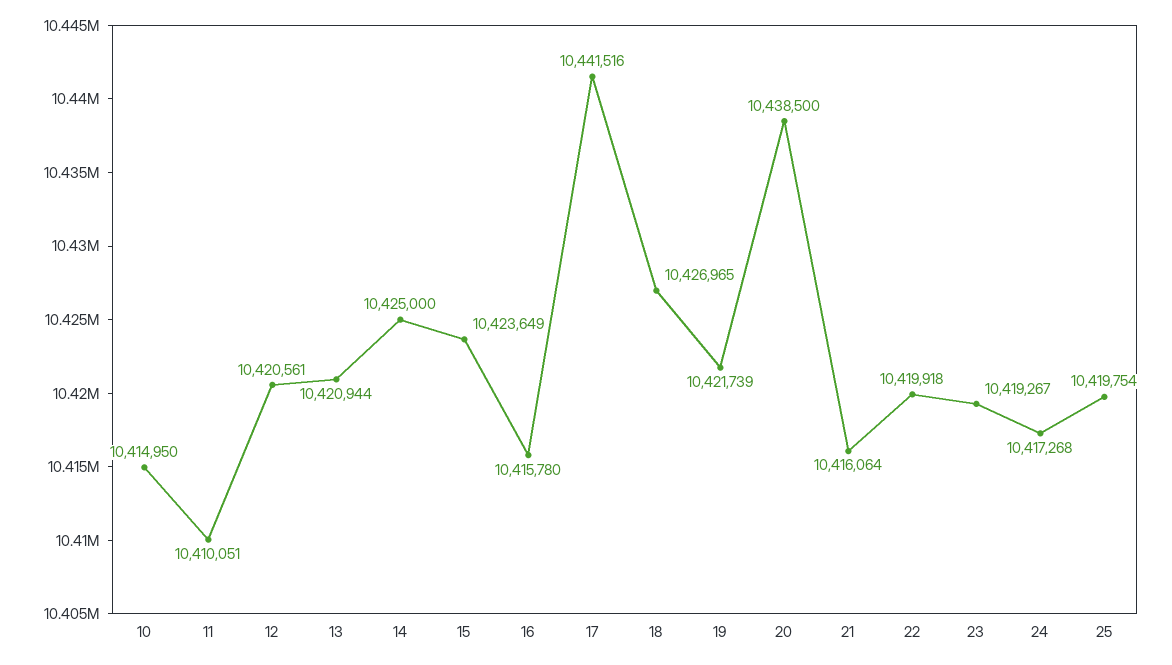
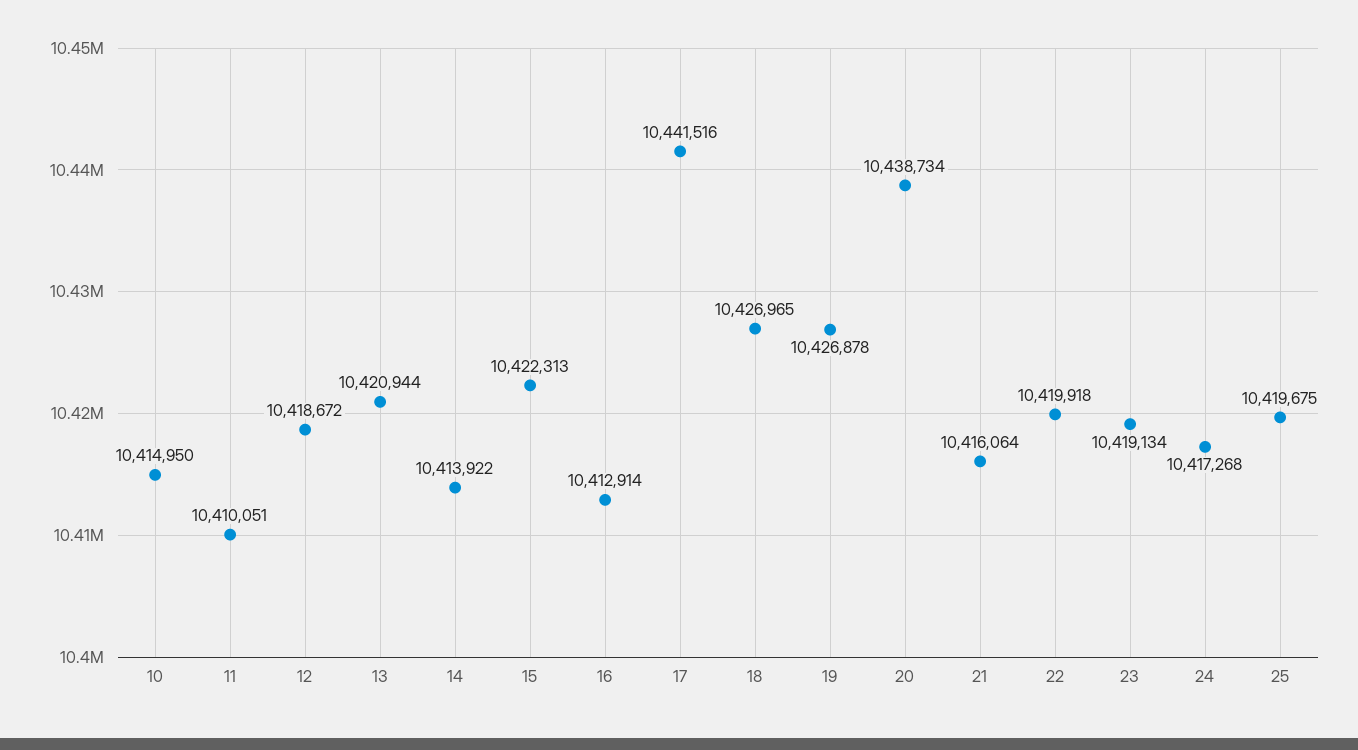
  {
    "10": 10414950,
    "11": 10410051,
-   "12": 10420561,
+   "12": 10418672,
    "13": 10420944,
-   "14": 10425000,
+   "14": 10413922,
-   "15": 10423649,
+   "15": 10422313,
-   "16": 10415780,
+   "16": 10412914,
    "17": 10441516,
    "18": 10426965,
-   "19": 10421739,
+   "19": 10426878,
-   "20": 10438500,
+   "20": 10438734,
    "21": 10416064,
    "22": 10419918,
-   "23": 10419267,
+   "23": 10419134,
    "24": 10417268,
-   "25": 10419754
+   "25": 10419675
  }

